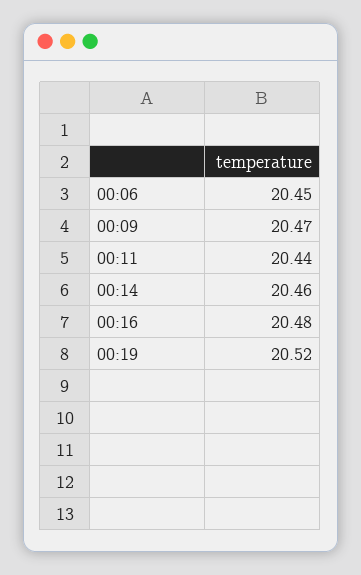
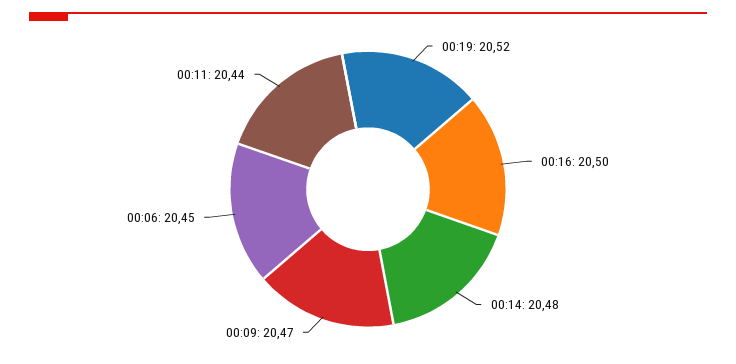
  {
    "00:06": 20.45,
    "00:09": 20.47,
    "00:11": 20.44,
-   "00:14": 20.46,
+   "00:14": 20.48,
-   "00:16": 20.48,
+   "00:16": 20.5,
    "00:19": 20.52
  }

